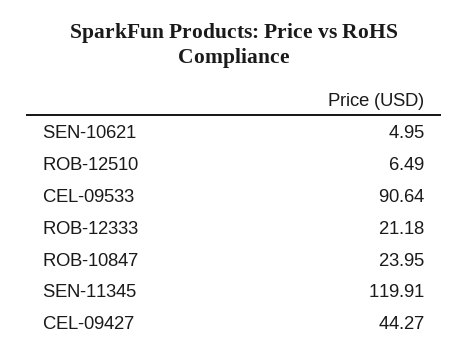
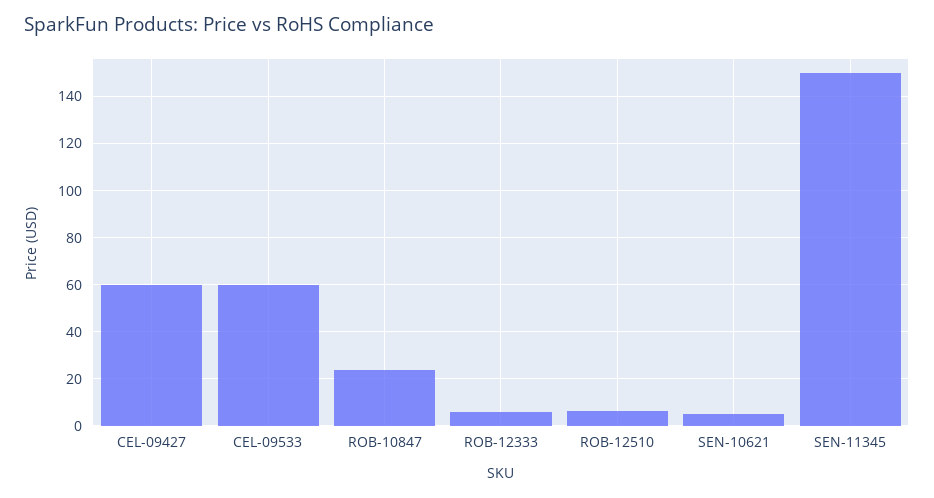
  {
    "SEN-10621": 4.95,
    "ROB-12510": 6.49,
-   "CEL-09533": 90.64,
+   "CEL-09533": 60,
-   "ROB-12333": 21.18,
+   "ROB-12333": 5,
    "ROB-10847": 23.95,
-   "SEN-11345": 119.91,
+   "SEN-11345": 150,
-   "CEL-09427": 44.27
+   "CEL-09427": 60
  }

